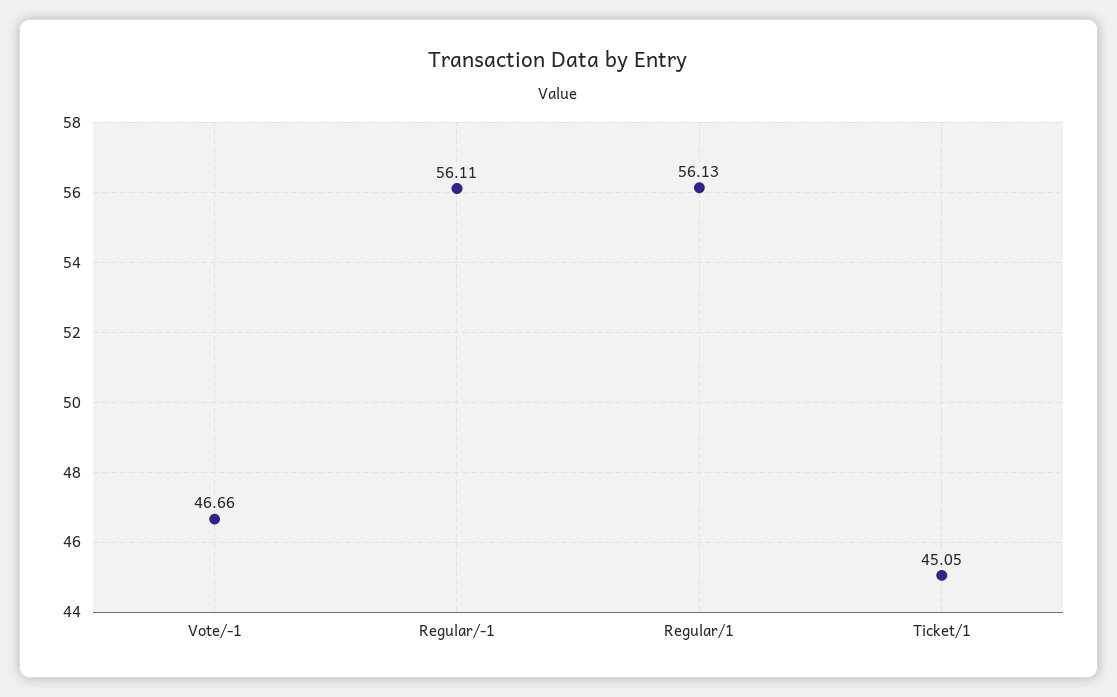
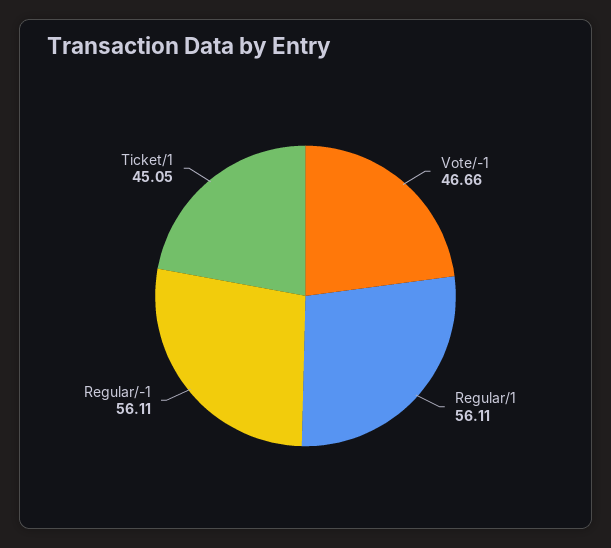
  {
    "Vote/-1": 46.66,
    "Regular/-1": 56.11,
-   "Regular/1": 56.13,
+   "Regular/1": 56.11,
    "Ticket/1": 45.05
  }

